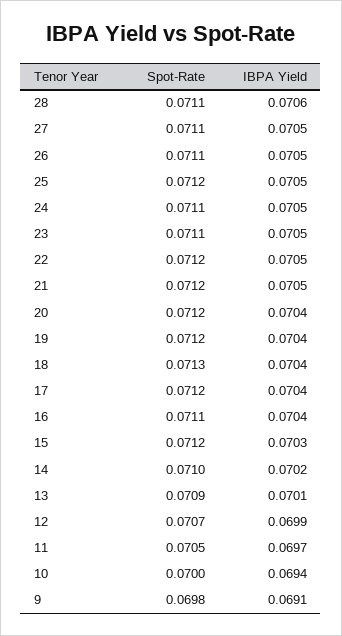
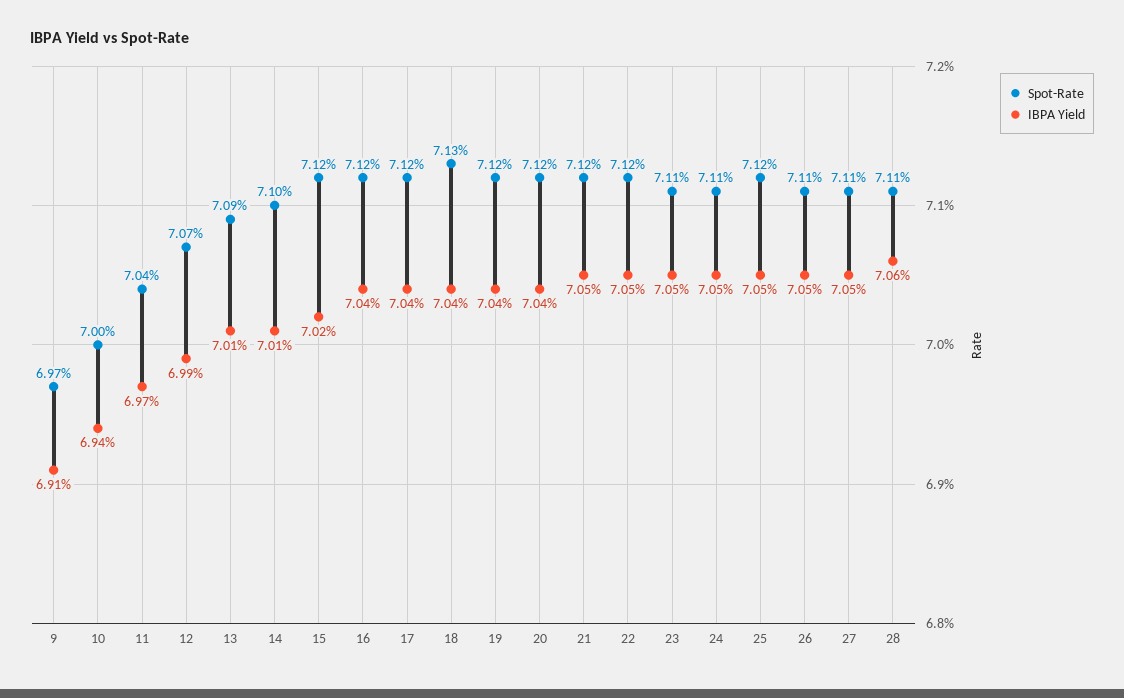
  {
    "Spot-Rate": {
      "28": 0.0711,
      "27": 0.0711,
      "26": 0.0711,
      "25": 0.0712,
      "24": 0.0711,
      "23": 0.0711,
      "22": 0.0712,
      "21": 0.0712,
      "20": 0.0712,
      "19": 0.0712,
      "18": 0.0713,
      "17": 0.0712,
-     "16": 0.0711,
+     "16": 0.0712,
      "15": 0.0712,
      "14": 0.071,
      "13": 0.0709,
      "12": 0.0707,
-     "11": 0.0705,
+     "11": 0.0704,
      "10": 0.07,
-     "9": 0.0698
+     "9": 0.0697
    },
    "IBPA Yield": {
      "28": 0.0706,
      "27": 0.0705,
      "26": 0.0705,
      "25": 0.0705,
      "24": 0.0705,
      "23": 0.0705,
      "22": 0.0705,
      "21": 0.0705,
      "20": 0.0704,
      "19": 0.0704,
      "18": 0.0704,
      "17": 0.0704,
      "16": 0.0704,
-     "15": 0.0703,
+     "15": 0.0702,
-     "14": 0.0702,
+     "14": 0.0701,
      "13": 0.0701,
      "12": 0.0699,
      "11": 0.0697,
      "10": 0.0694,
      "9": 0.0691
    }
  }

